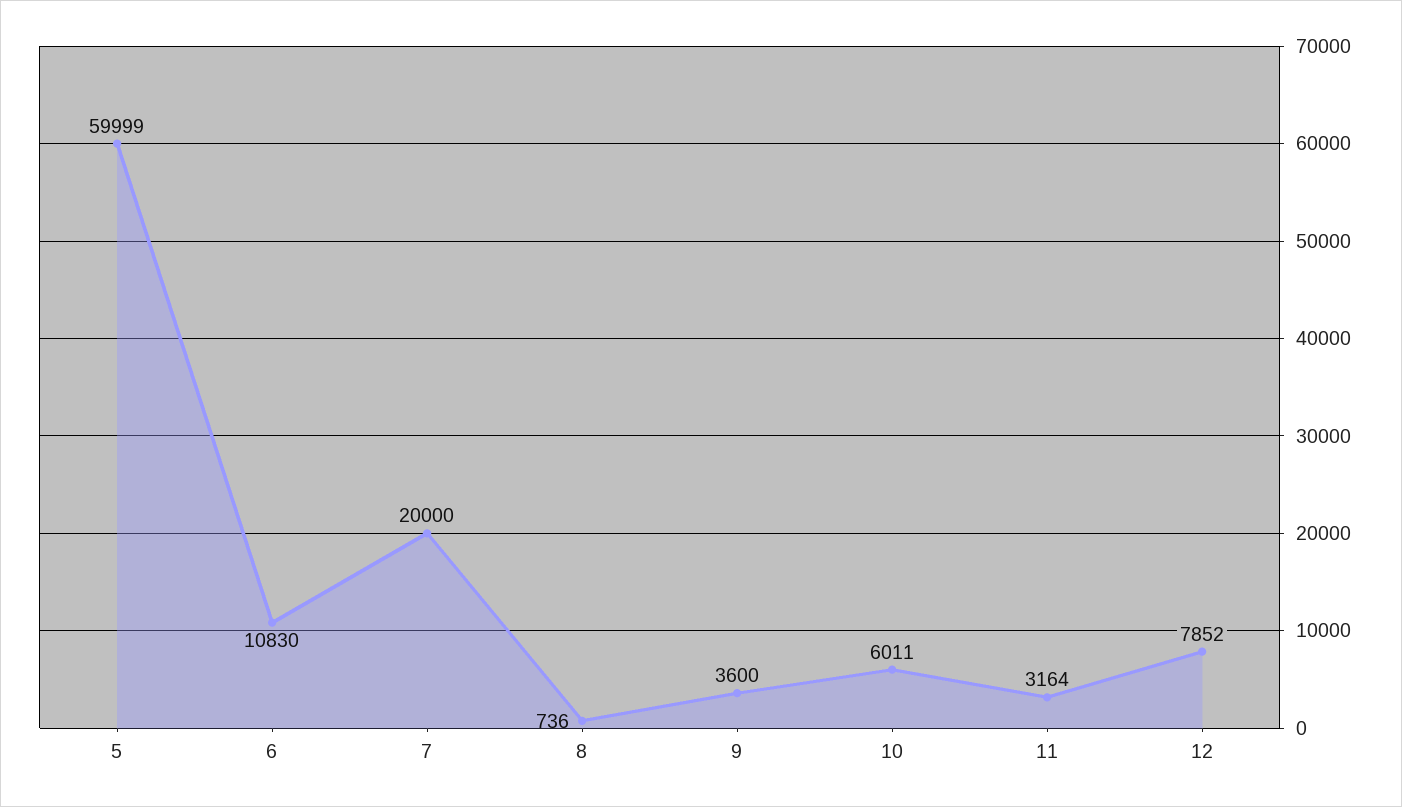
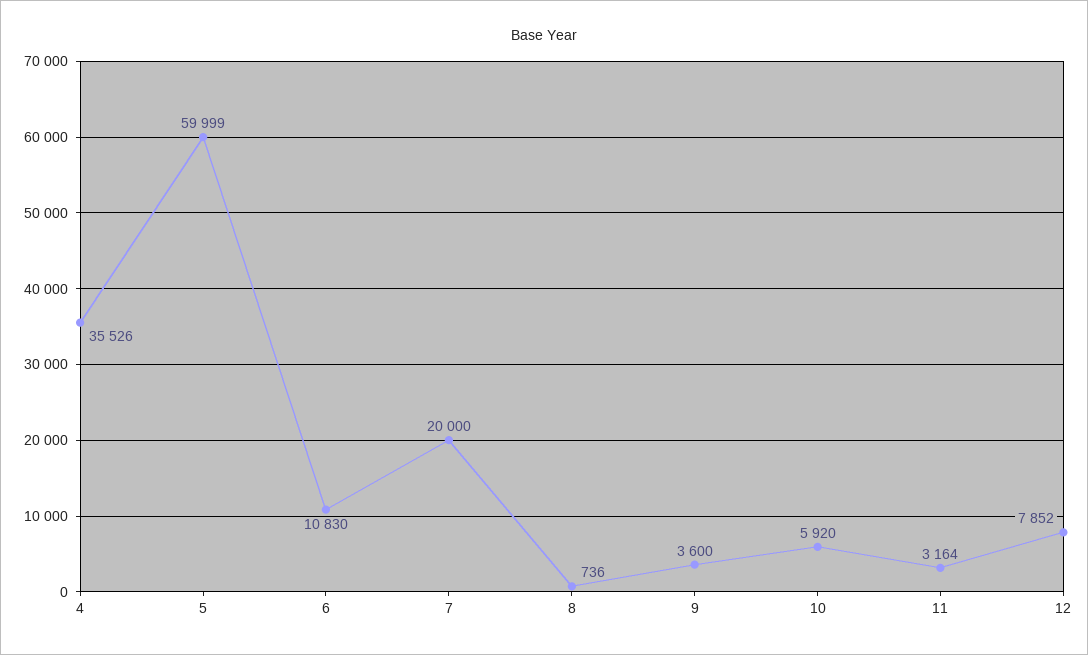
  {
    "5": 59999,
    "6": 10830,
    "7": 20000,
    "8": 736,
    "9": 3600,
-   "10": 6011,
+   "10": 5920,
    "11": 3164,
-   "12": 7852
+   "12": 7852,
+   "4": 35526
  }

